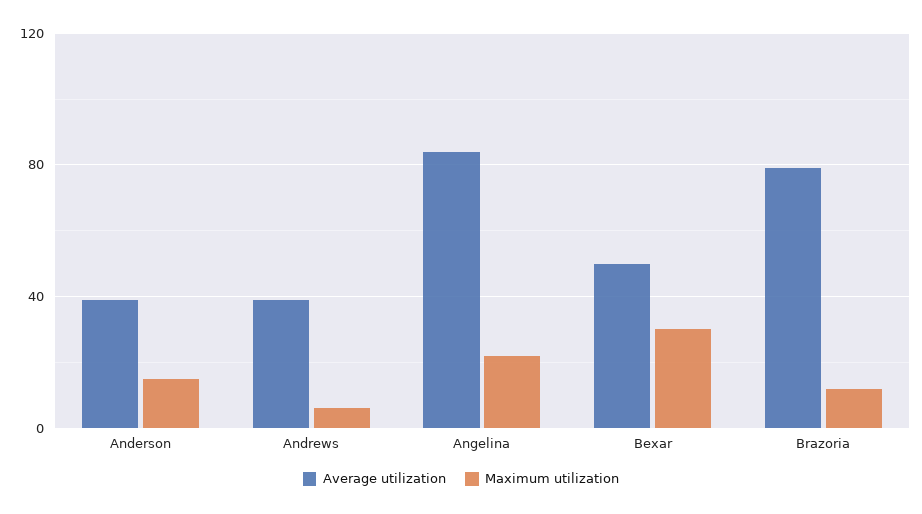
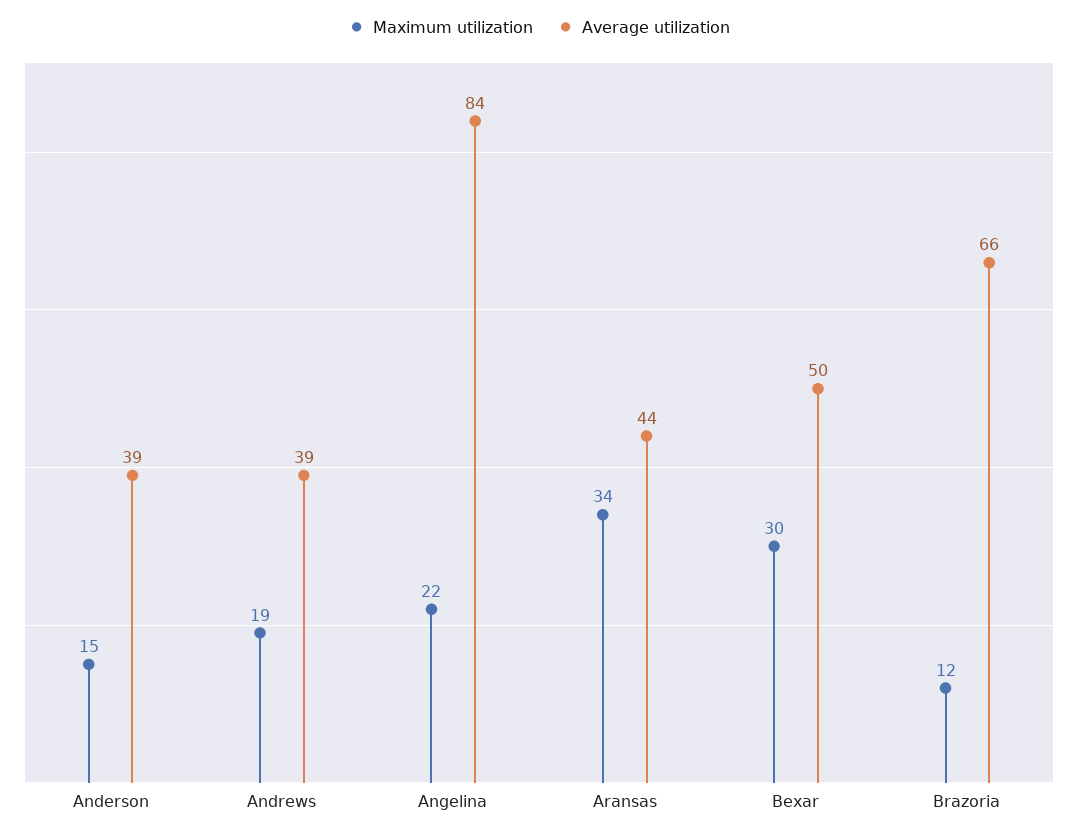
  {
    "Average utilization": {
      "Anderson": 39,
      "Andrews": 39,
      "Angelina": 84,
      "Bexar": 50,
-     "Brazoria": 80
+     "Brazoria": 66,
+     "Aransas": 44
    },
    "Maximum utilization": {
      "Anderson": 15,
-     "Andrews": 5,
+     "Andrews": 19,
      "Angelina": 22,
      "Bexar": 30,
-     "Brazoria": 12
+     "Brazoria": 12,
+     "Aransas": 34
    }
  }

